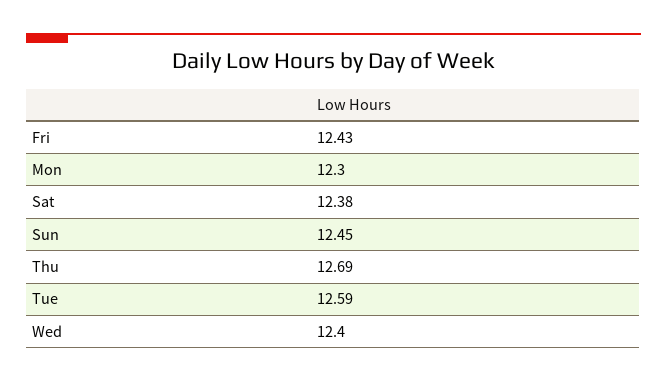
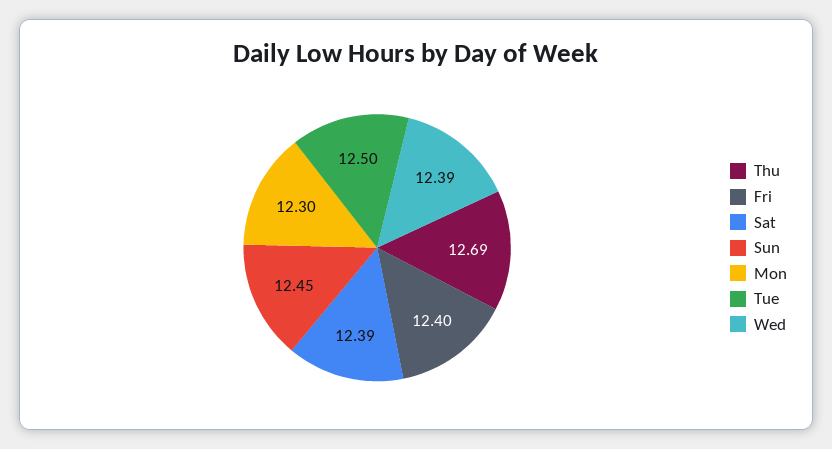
  {
-   "Fri": 12.43,
+   "Fri": 12.4,
    "Mon": 12.3,
-   "Sat": 12.38,
+   "Sat": 12.39,
    "Sun": 12.45,
    "Thu": 12.69,
-   "Tue": 12.59,
+   "Tue": 12.5,
-   "Wed": 12.4
+   "Wed": 12.39
  }

